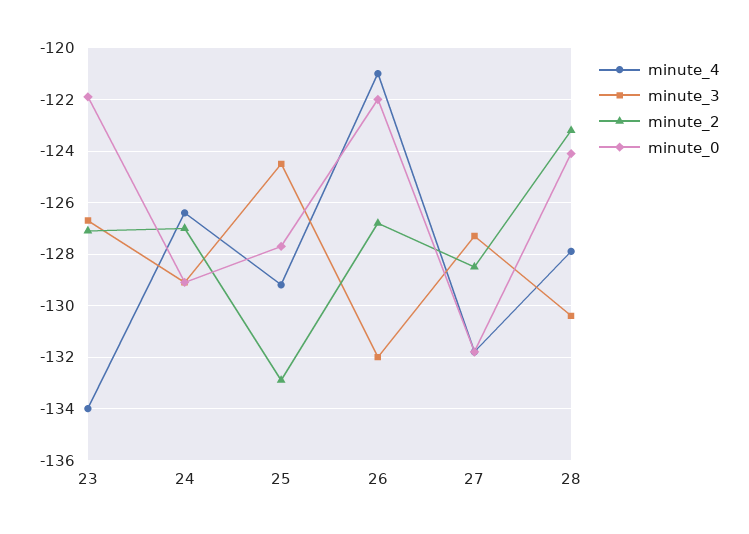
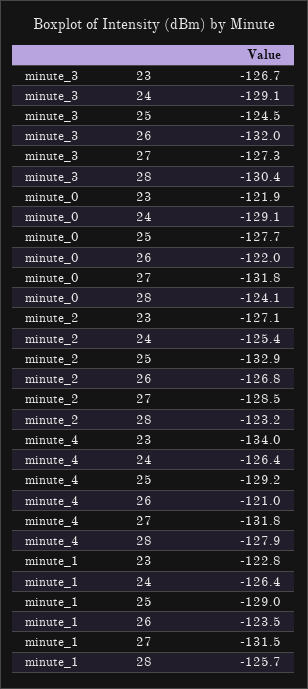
  {
    "minute_4": {
      "23": -134,
      "24": -126.4,
      "25": -129.2,
      "26": -121,
      "27": -131.8,
      "28": -127.9
    },
    "minute_3": {
      "23": -126.7,
      "24": -129.1,
      "25": -124.5,
      "26": -132,
      "27": -127.3,
      "28": -130.4
    },
    "minute_2": {
      "23": -127.1,
-     "24": -127,
+     "24": -125.4,
      "25": -132.9,
      "26": -126.8,
      "27": -128.5,
      "28": -123.2
    },
    "minute_0": {
      "23": -121.9,
      "24": -129.1,
      "25": -127.7,
      "26": -122,
      "27": -131.8,
      "28": -124.1
-   }
+   },
+   "minute_1": {
+     "23": -122.8,
+     "24": -126.4,
+     "25": -129,
+     "26": -123.5,
+     "27": -131.5,
+     "28": -125.7
+   }
  }

